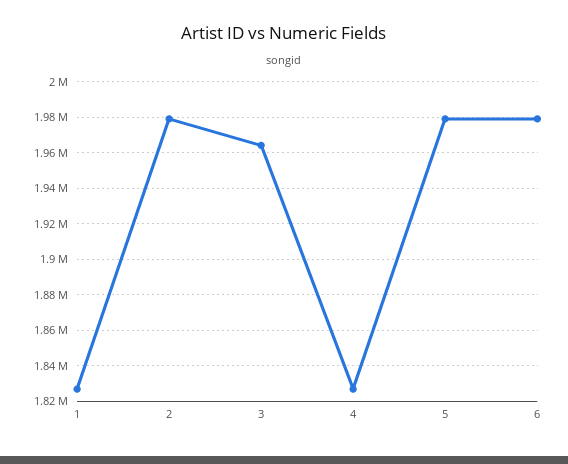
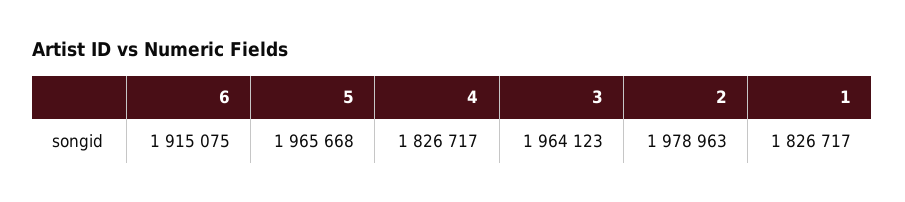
  {
    "1": 1826717,
    "2": 1978963,
    "3": 1964123,
    "4": 1826717,
-   "5": 1980000,
+   "5": 1965668,
-   "6": 1980000
+   "6": 1915075
  }

